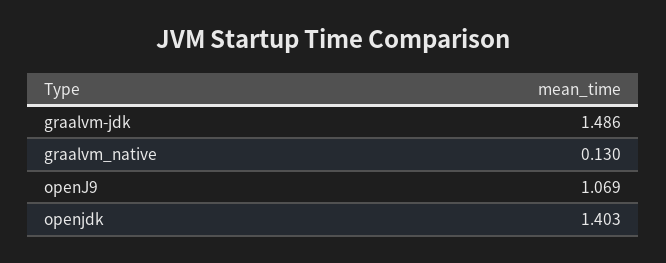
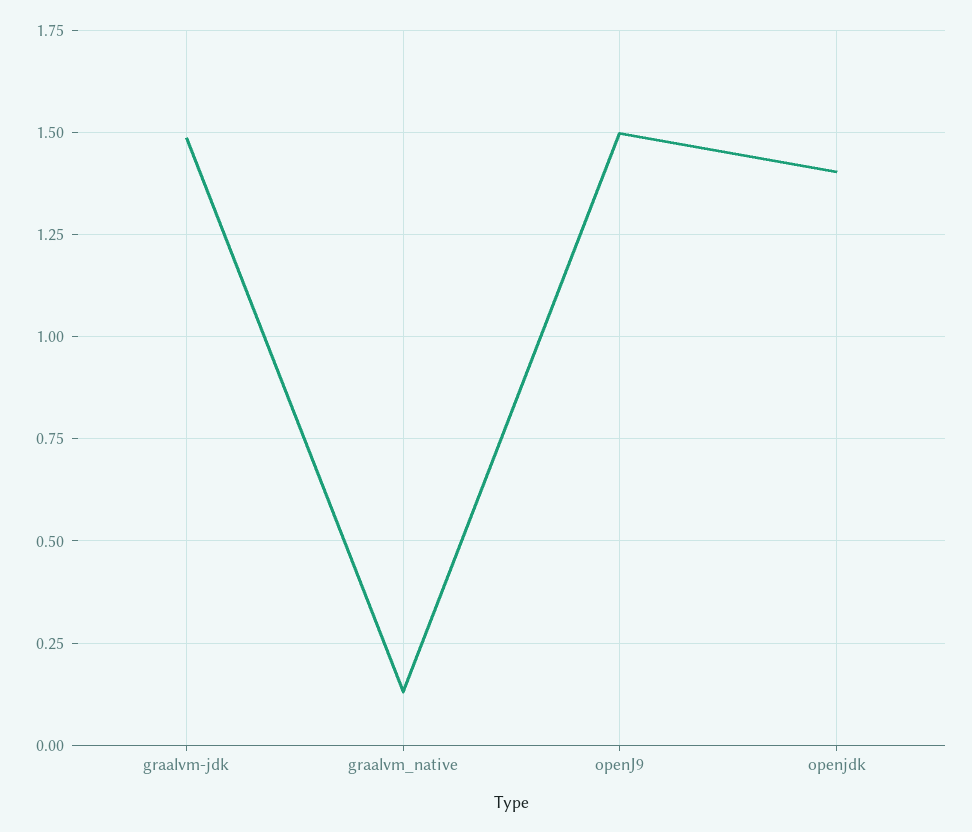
  {
    "graalvm-jdk": 1.486,
    "graalvm_native": 0.13,
-   "openJ9": 1.069,
+   "openJ9": 1.5,
    "openjdk": 1.403
  }

